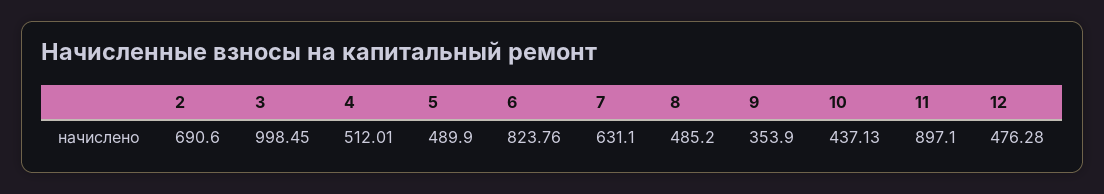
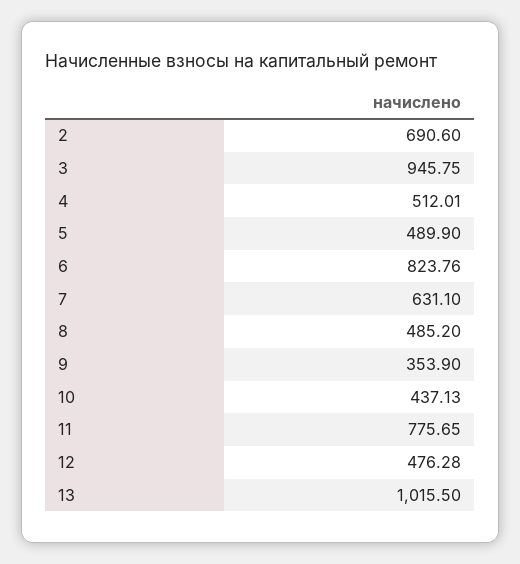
  {
    "2": 690.6,
-   "3": 998.45,
+   "3": 945.75,
    "4": 512.01,
    "5": 489.9,
    "6": 823.76,
    "7": 631.1,
    "8": 485.2,
    "9": 353.9,
    "10": 437.13,
-   "11": 897.1,
+   "11": 775.65,
-   "12": 476.28
+   "12": 476.28,
+   "13": 1015.5
  }

